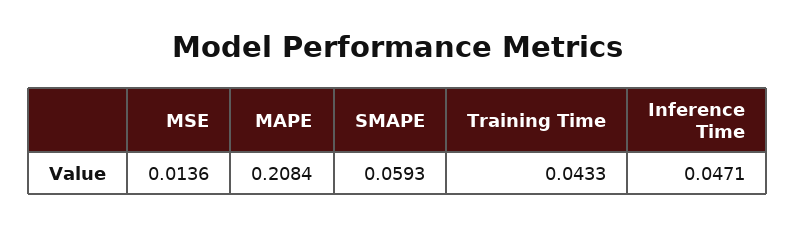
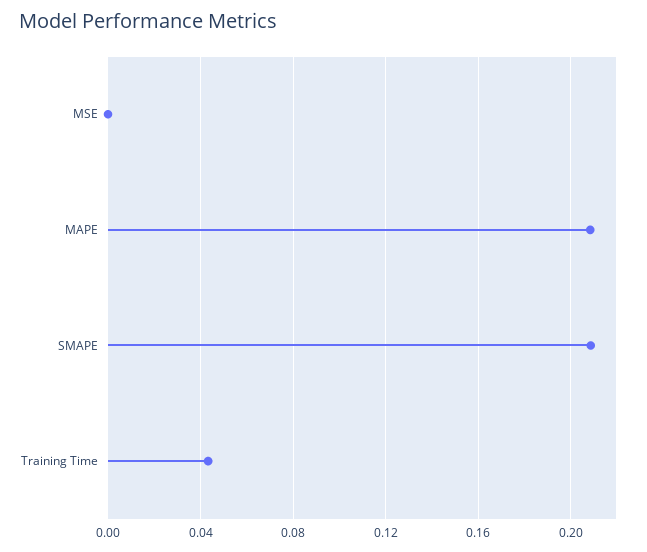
  {
-   "MSE": 0.0136,
+   "MSE": 0,
    "MAPE": 0.2084,
-   "SMAPE": 0.0593,
+   "SMAPE": 0.21,
-   "Training Time": 0.0433,
+   "Training Time": 0.0433
-   "Inference Time": 0.0471
  }

